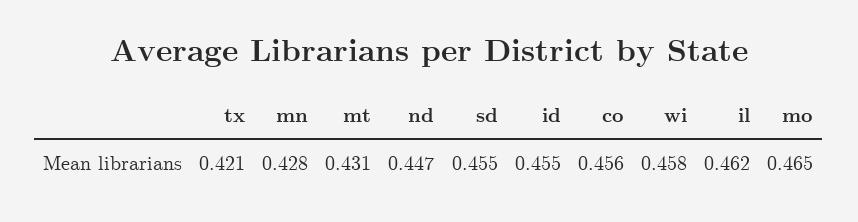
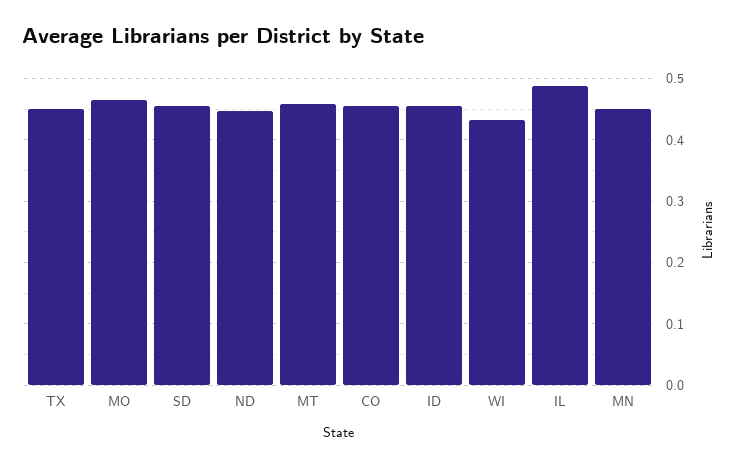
  {
-   "tx": 0.421,
+   "tx": 0.45,
-   "mn": 0.428,
+   "mn": 0.45,
-   "mt": 0.431,
+   "mt": 0.46,
    "nd": 0.447,
    "sd": 0.455,
    "id": 0.455,
    "co": 0.456,
-   "wi": 0.458,
+   "wi": 0.43,
-   "il": 0.462,
+   "il": 0.49,
    "mo": 0.465
  }

